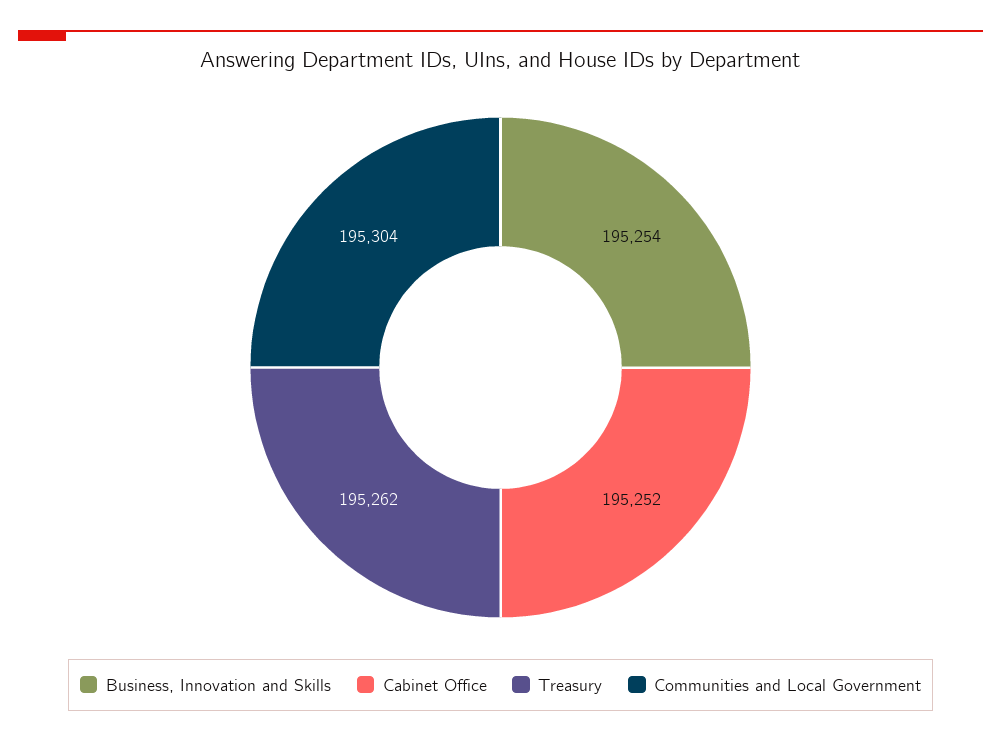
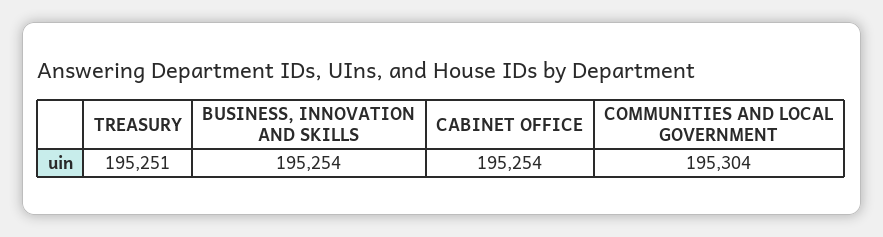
  {
    "Business, Innovation and Skills": 195254,
-   "Cabinet Office": 195252,
+   "Cabinet Office": 195254,
-   "Treasury": 195262,
+   "Treasury": 195251,
    "Communities and Local Government": 195304
  }

